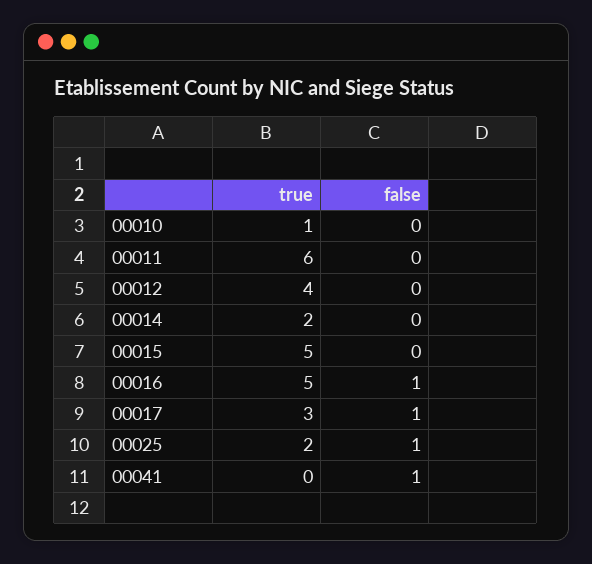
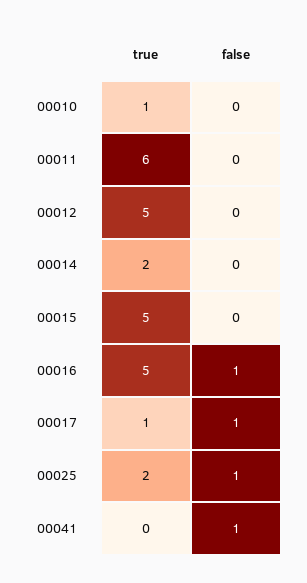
  {
    "true": {
      "00010": 1,
      "00011": 6,
-     "00012": 4,
+     "00012": 5,
      "00014": 2,
      "00015": 5,
      "00016": 5,
-     "00017": 3,
+     "00017": 1,
      "00025": 2,
      "00041": 0
    },
    "false": {
      "00010": 0,
      "00011": 0,
      "00012": 0,
      "00014": 0,
      "00015": 0,
      "00016": 1,
      "00017": 1,
      "00025": 1,
      "00041": 1
    }
  }

